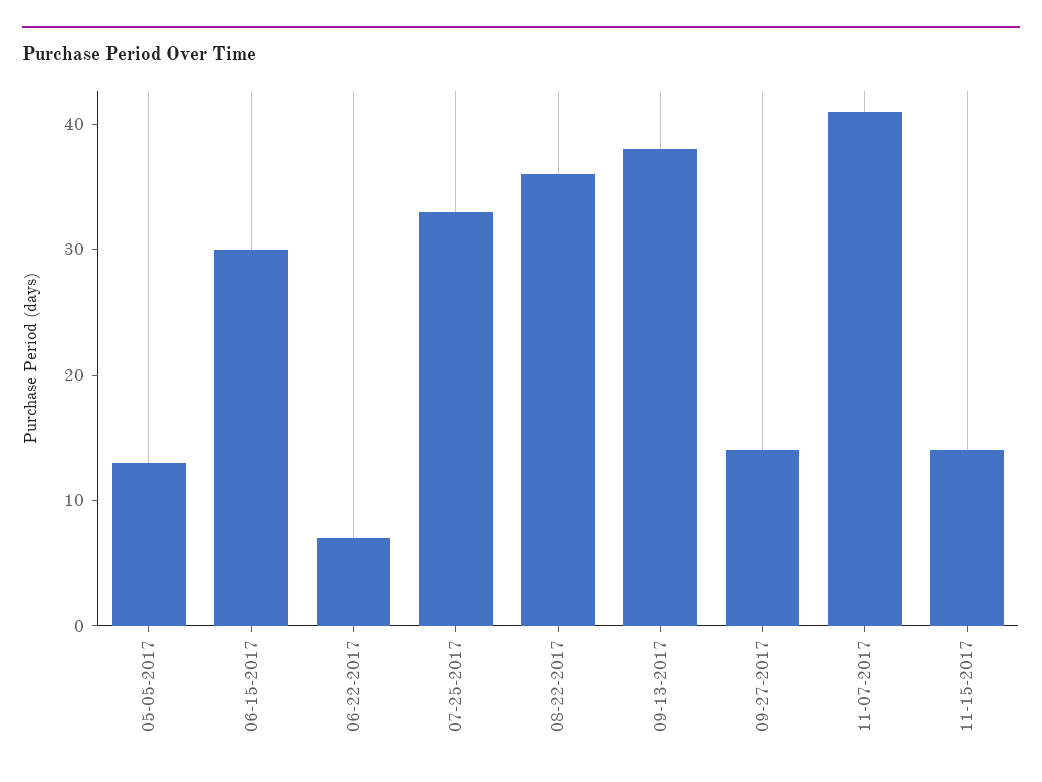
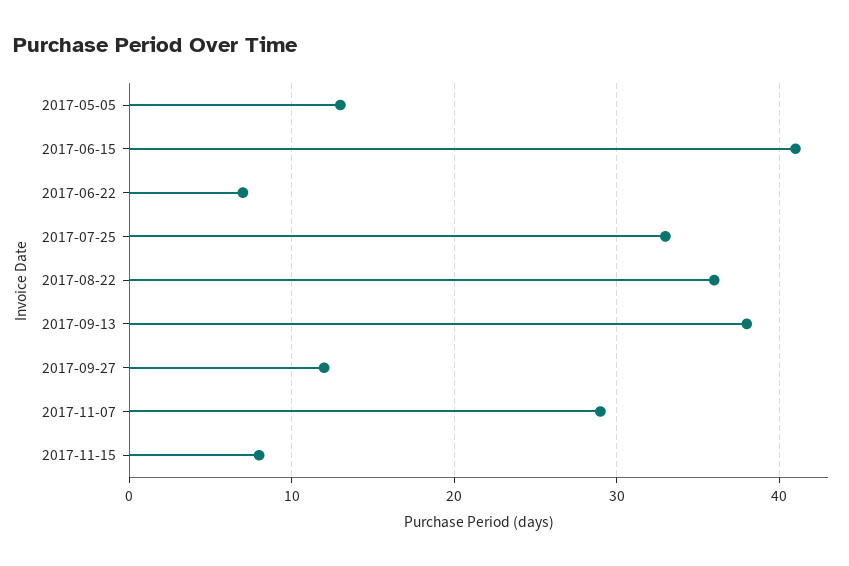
  {
    "05-05-2017": 13,
-   "06-15-2017": 30,
+   "06-15-2017": 41,
    "06-22-2017": 7,
    "07-25-2017": 33,
    "08-22-2017": 36,
    "09-13-2017": 38,
-   "09-27-2017": 14,
+   "09-27-2017": 12,
-   "11-07-2017": 41,
+   "11-07-2017": 29,
-   "11-15-2017": 14
+   "11-15-2017": 8
  }

